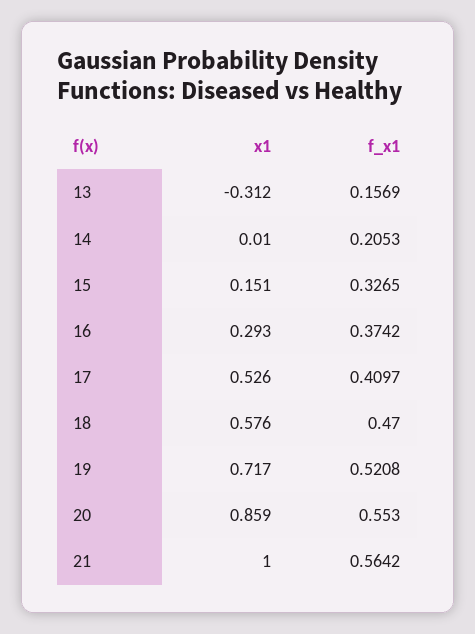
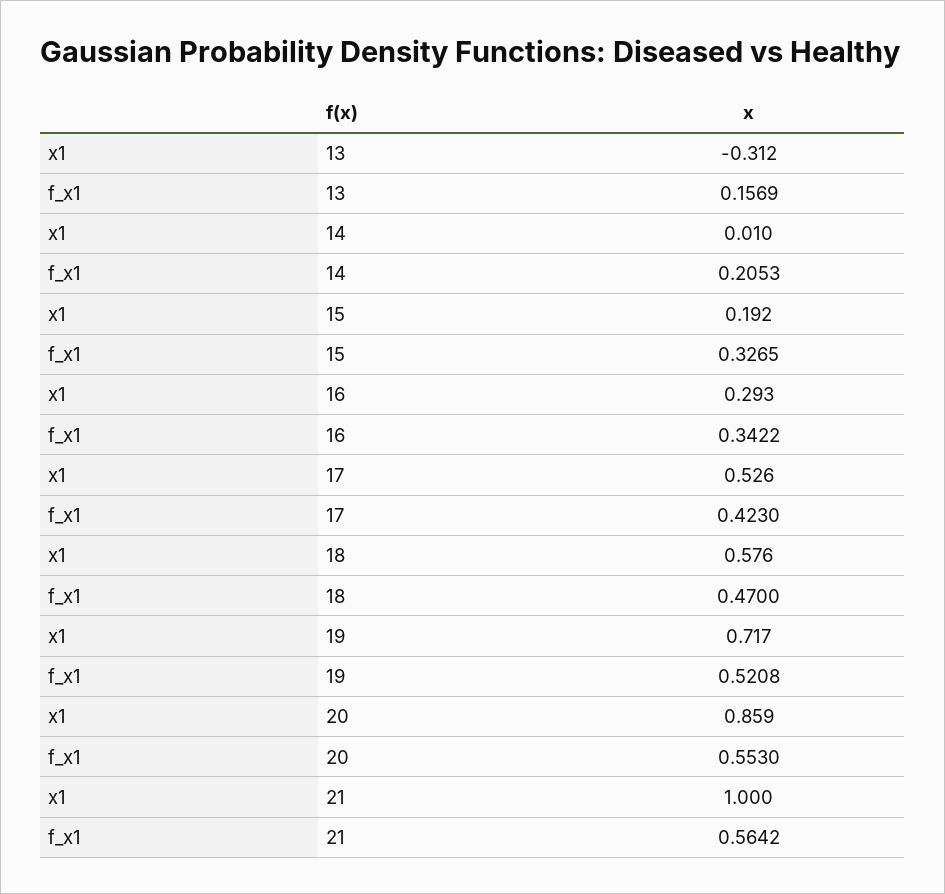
  {
    "x1": {
      "13": -0.312,
      "14": 0.01,
-     "15": 0.151,
+     "15": 0.192,
      "16": 0.293,
      "17": 0.526,
      "18": 0.576,
      "19": 0.717,
      "20": 0.859,
      "21": 1
    },
    "f_x1": {
      "13": 0.1569,
      "14": 0.2053,
      "15": 0.3265,
-     "16": 0.3742,
+     "16": 0.3422,
-     "17": 0.4097,
+     "17": 0.423,
      "18": 0.47,
      "19": 0.5208,
      "20": 0.553,
      "21": 0.5642
    }
  }

